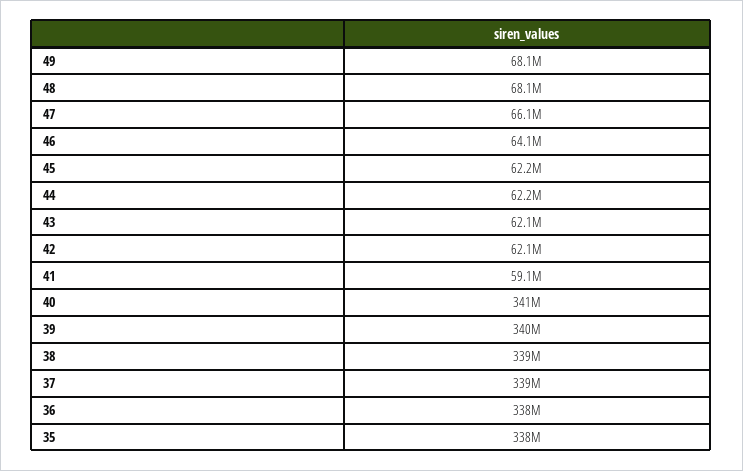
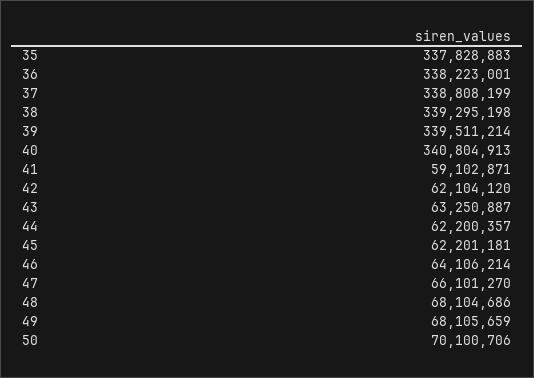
  {
    "49": 68105659,
    "48": 68104686,
    "47": 66101270,
    "46": 64106214,
    "45": 62201181,
    "44": 62200357,
-   "43": 62100000,
+   "43": 63250887,
    "42": 62104120,
    "41": 59102871,
    "40": 340804913,
    "39": 339511214,
    "38": 339295198,
    "37": 338808199,
    "36": 338223001,
-   "35": 337828883
+   "35": 337828883,
+   "50": 70100706
  }

